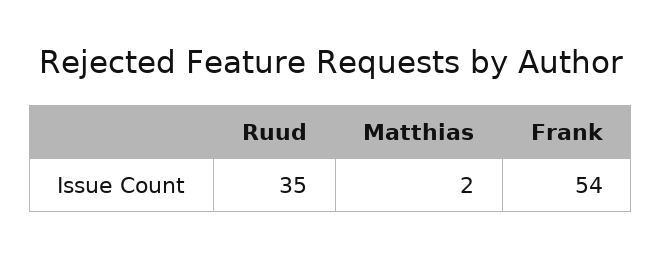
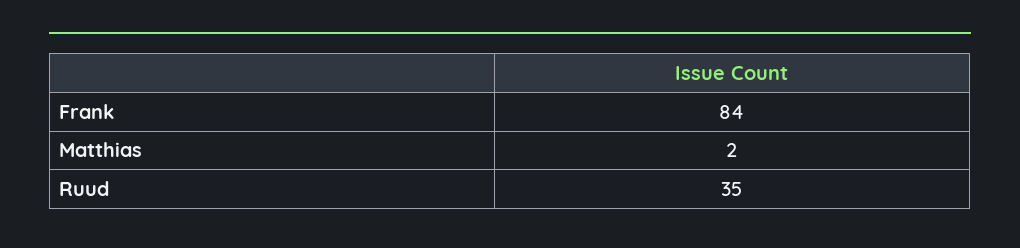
  {
    "Ruud": 35,
    "Matthias": 2,
-   "Frank": 54
+   "Frank": 84
  }

